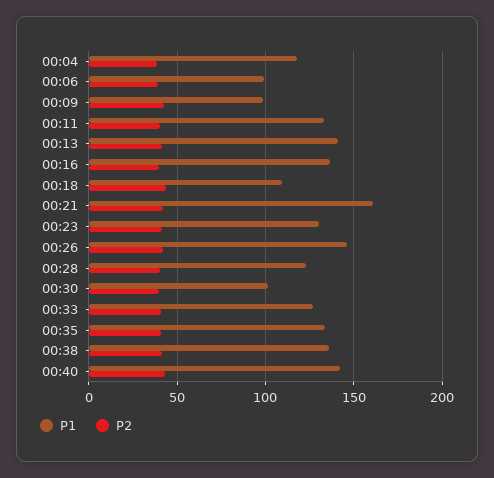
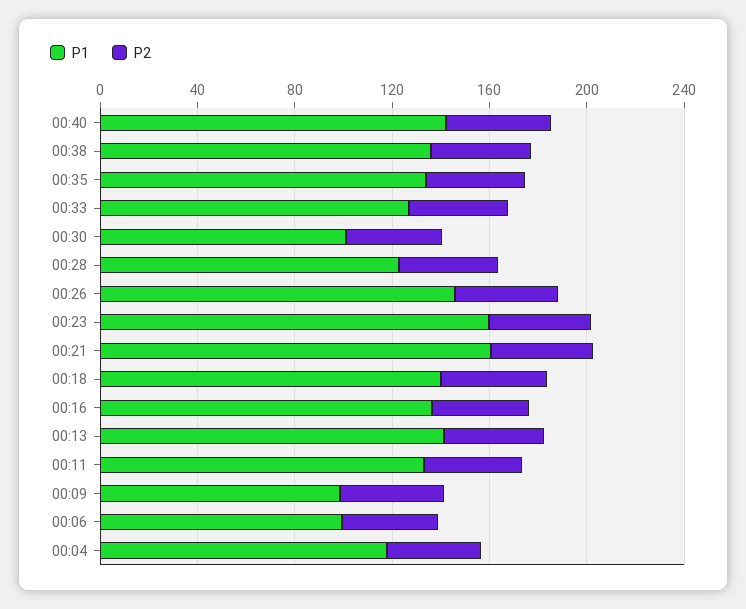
  {
    "P1": {
      "00:04": 120,
      "00:06": 100,
      "00:09": 100,
      "00:11": 135,
      "00:13": 140,
      "00:16": 135,
-     "00:18": 110,
+     "00:18": 140,
      "00:21": 160,
-     "00:23": 130,
+     "00:23": 160,
      "00:26": 145,
      "00:28": 125,
      "00:30": 100,
      "00:33": 125,
      "00:35": 135,
      "00:38": 135,
      "00:40": 140
    },
    "P2": {
      "00:04": 40,
      "00:06": 40,
      "00:09": 45,
      "00:11": 40,
      "00:13": 40,
      "00:16": 40,
      "00:18": 45,
      "00:21": 40,
      "00:23": 40,
      "00:26": 40,
      "00:28": 40,
      "00:30": 40,
      "00:33": 40,
      "00:35": 40,
      "00:38": 40,
      "00:40": 45
    }
  }

